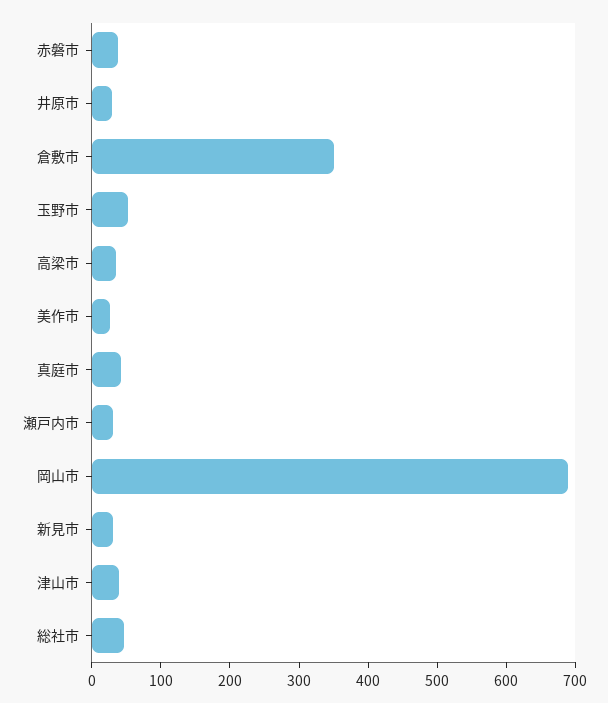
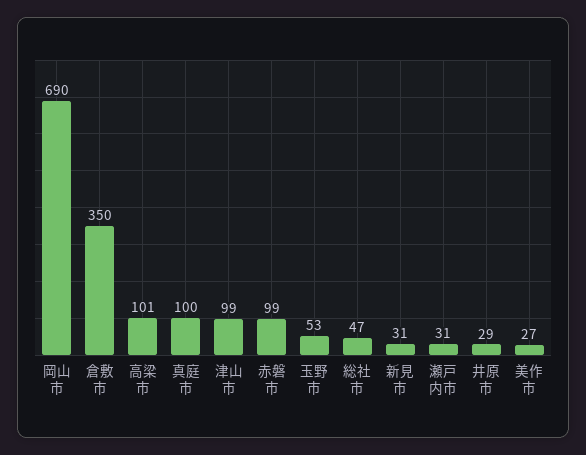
  {
-   "赤磐市": 40,
+   "赤磐市": 99,
    "井原市": 29,
    "倉敷市": 350,
    "玉野市": 53,
-   "高梁市": 40,
+   "高梁市": 101,
    "美作市": 27,
-   "真庭市": 40,
+   "真庭市": 100,
    "瀬戸内市": 31,
    "岡山市": 690,
    "新見市": 31,
-   "津山市": 40,
+   "津山市": 99,
    "総社市": 47
  }

